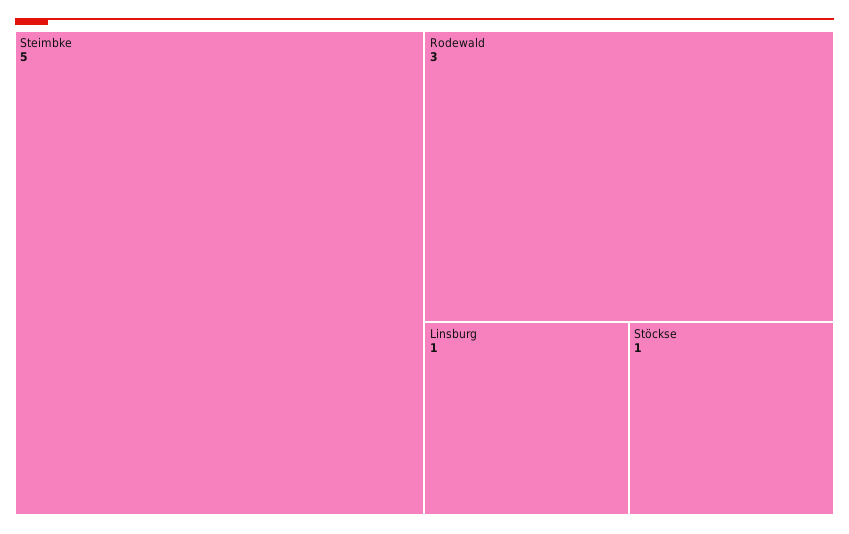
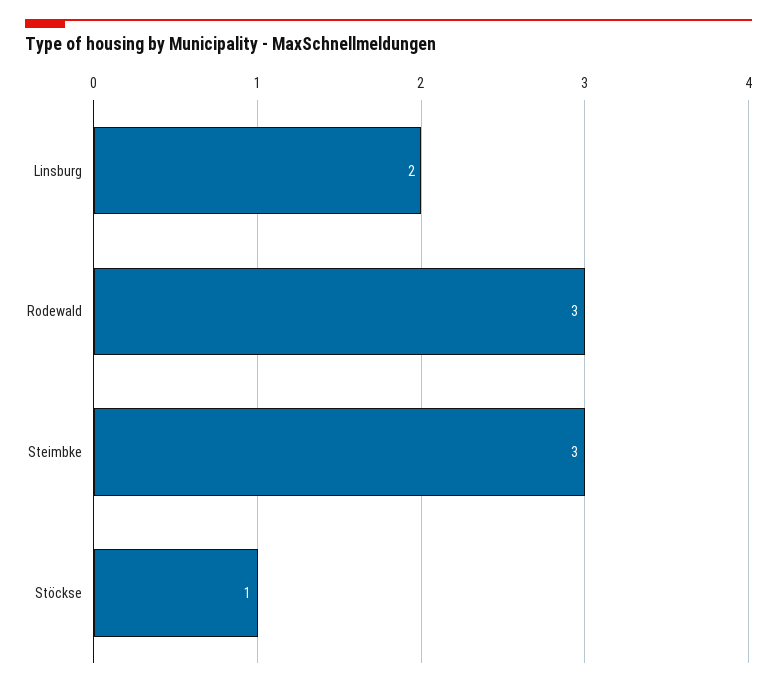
  {
-   "Steimbke": 5,
+   "Steimbke": 3,
    "Rodewald": 3,
-   "Linsburg": 1,
+   "Linsburg": 2,
    "Stöckse": 1
  }

